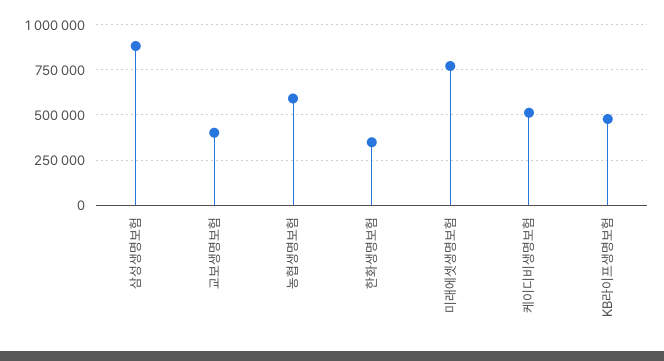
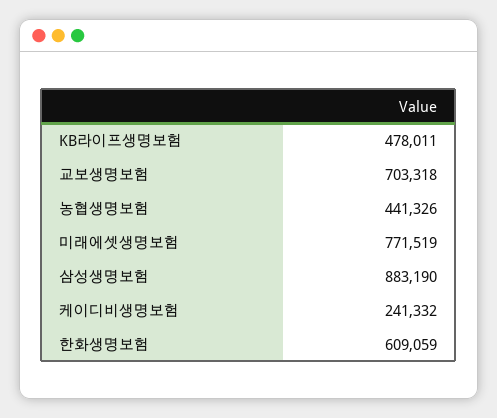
  {
    "삼성생명보험": 883190,
-   "교보생명보험": 400000,
+   "교보생명보험": 703318,
-   "농협생명보험": 600000,
+   "농협생명보험": 441326,
-   "한화생명보험": 350000,
+   "한화생명보험": 609059,
    "미래에셋생명보험": 771519,
-   "케이디비생명보험": 500000,
+   "케이디비생명보험": 241332,
    "KB라이프생명보험": 478011
  }

